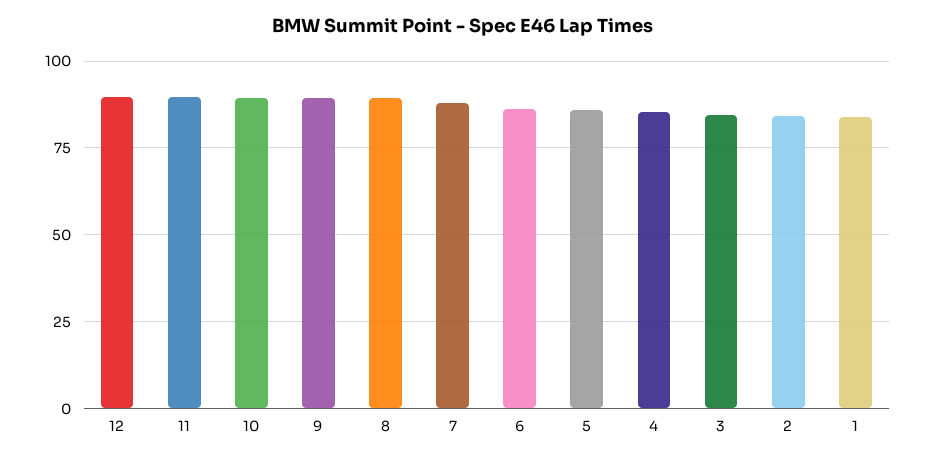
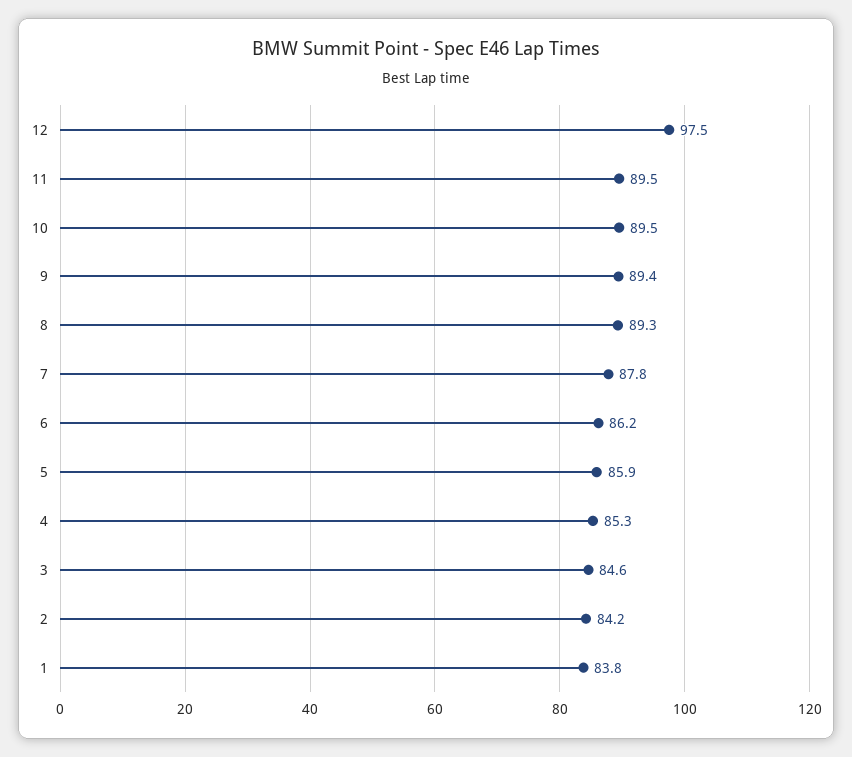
  {
-   "12": 90,
+   "12": 97.5,
    "11": 89.5,
    "10": 89.5,
    "9": 89.4,
    "8": 89.3,
    "7": 87.8,
    "6": 86.2,
    "5": 85.9,
    "4": 85.3,
    "3": 84.6,
    "2": 84.2,
    "1": 83.8
  }

